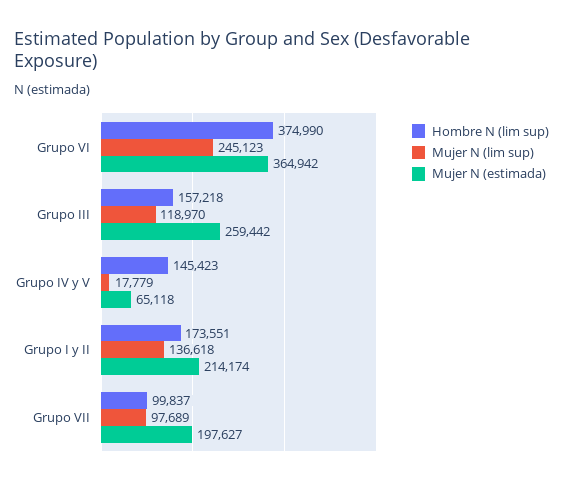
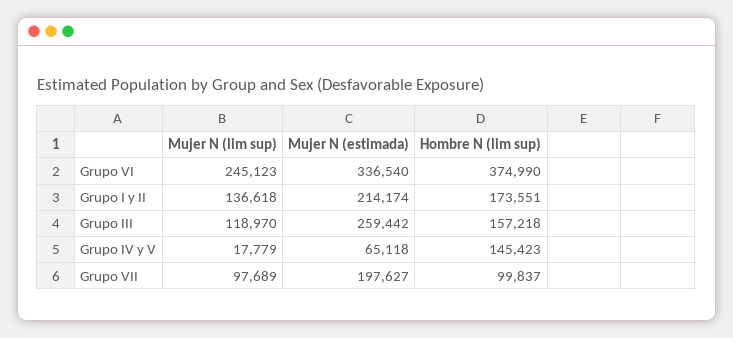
  {
    "Hombre N (lim sup)": {
      "Grupo VI": 374990,
      "Grupo III": 157218,
      "Grupo IV y V": 145423,
      "Grupo I y II": 173551,
      "Grupo VII": 99837
    },
    "Mujer N (lim sup)": {
      "Grupo VI": 245123,
      "Grupo III": 118970,
      "Grupo IV y V": 17779,
      "Grupo I y II": 136618,
      "Grupo VII": 97689
    },
    "Mujer N (estimada)": {
-     "Grupo VI": 364942,
+     "Grupo VI": 336540,
      "Grupo III": 259442,
      "Grupo IV y V": 65118,
      "Grupo I y II": 214174,
      "Grupo VII": 197627
    }
  }

